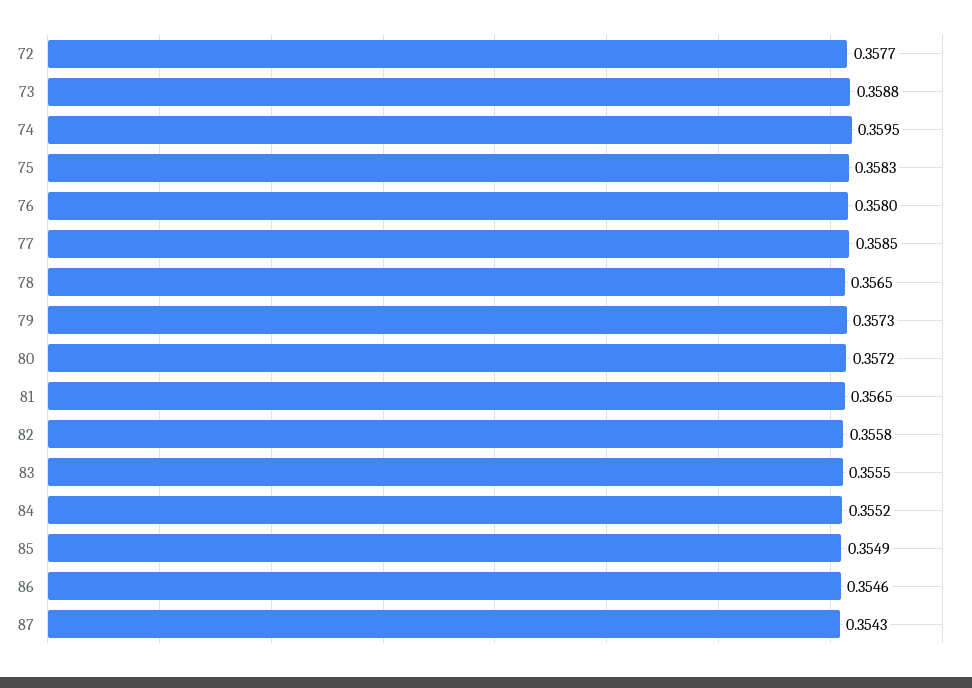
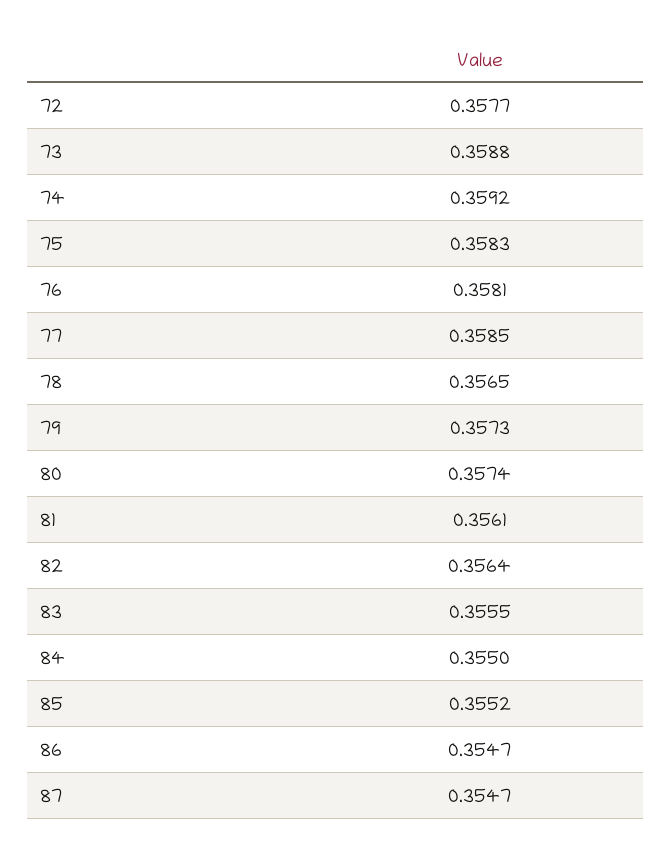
  {
    "72": 0.3577,
    "73": 0.3588,
-   "74": 0.3595,
+   "74": 0.3592,
    "75": 0.3583,
-   "76": 0.358,
+   "76": 0.3581,
    "77": 0.3585,
    "78": 0.3565,
    "79": 0.3573,
-   "80": 0.3572,
+   "80": 0.3574,
-   "81": 0.3565,
+   "81": 0.3561,
-   "82": 0.3558,
+   "82": 0.3564,
    "83": 0.3555,
-   "84": 0.3552,
+   "84": 0.355,
-   "85": 0.3549,
+   "85": 0.3552,
-   "86": 0.3546,
+   "86": 0.3547,
-   "87": 0.3543
+   "87": 0.3547
  }

